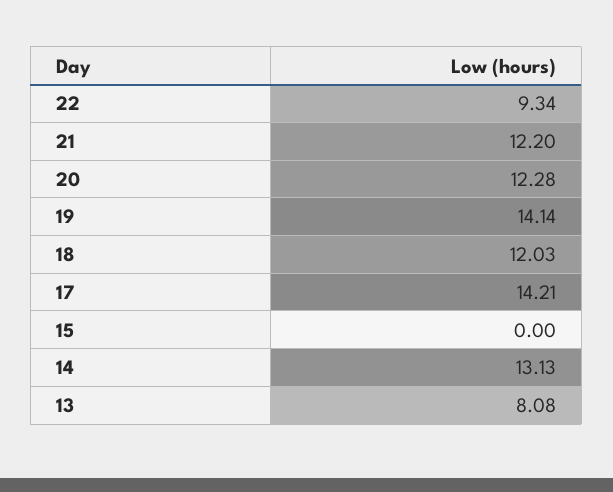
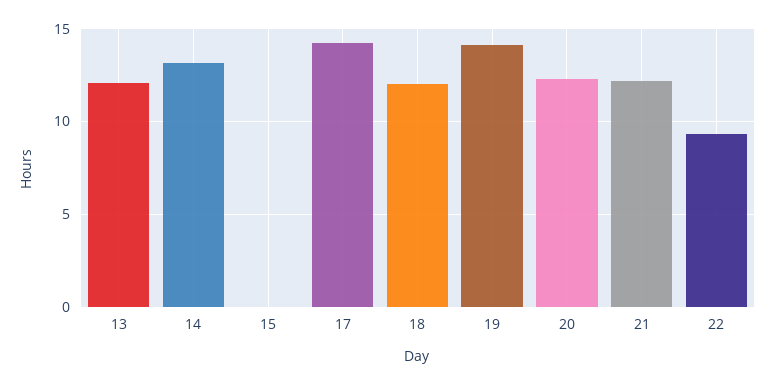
  {
    "22": 9.34,
    "21": 12.2,
    "20": 12.28,
    "19": 14.14,
    "18": 12.03,
    "17": 14.21,
    "15": 0,
    "14": 13.13,
-   "13": 8.08
+   "13": 12
  }

